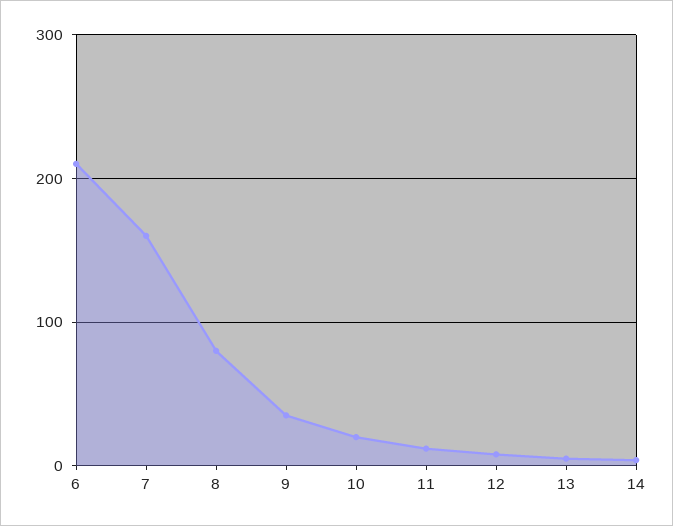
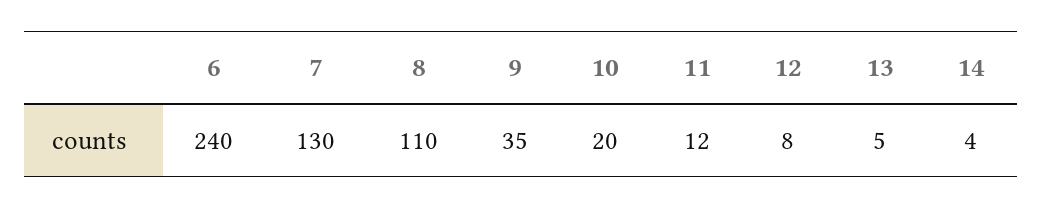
  {
-   "6": 210,
+   "6": 240,
-   "7": 160,
+   "7": 130,
-   "8": 80,
+   "8": 110,
    "9": 35,
    "10": 20,
    "11": 12,
    "12": 8,
    "13": 5,
    "14": 4
  }

